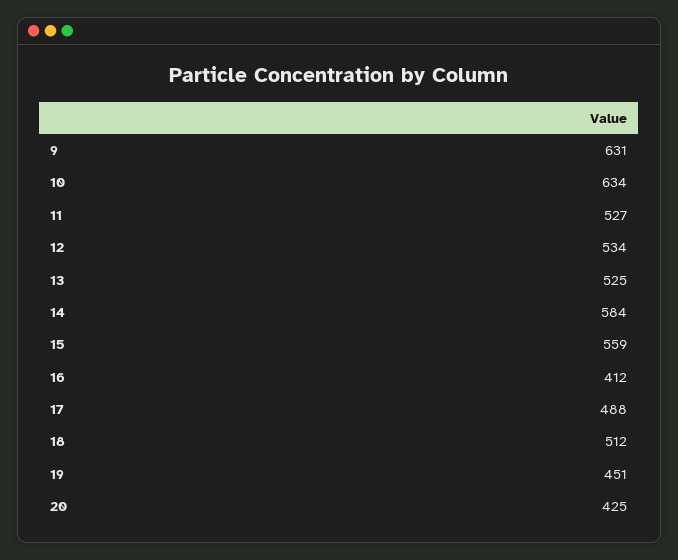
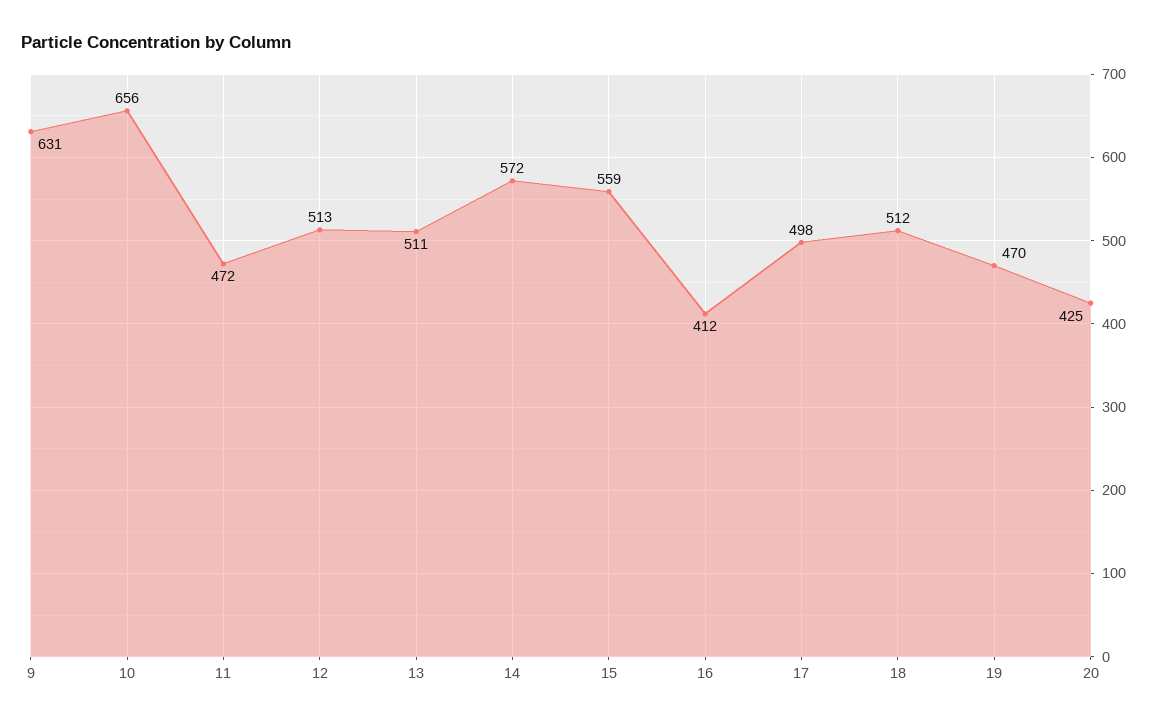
  {
    "9": 631,
-   "10": 634,
+   "10": 656,
-   "11": 527,
+   "11": 472,
-   "12": 534,
+   "12": 513,
-   "13": 525,
+   "13": 511,
-   "14": 584,
+   "14": 572,
    "15": 559,
    "16": 412,
-   "17": 488,
+   "17": 498,
    "18": 512,
-   "19": 451,
+   "19": 470,
    "20": 425
  }

